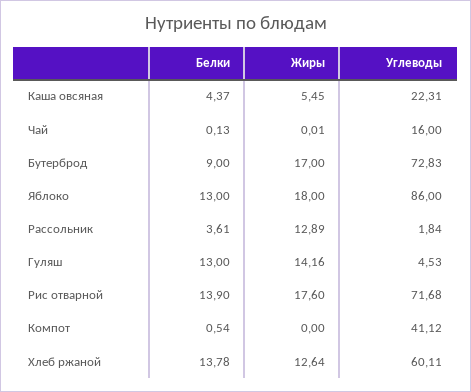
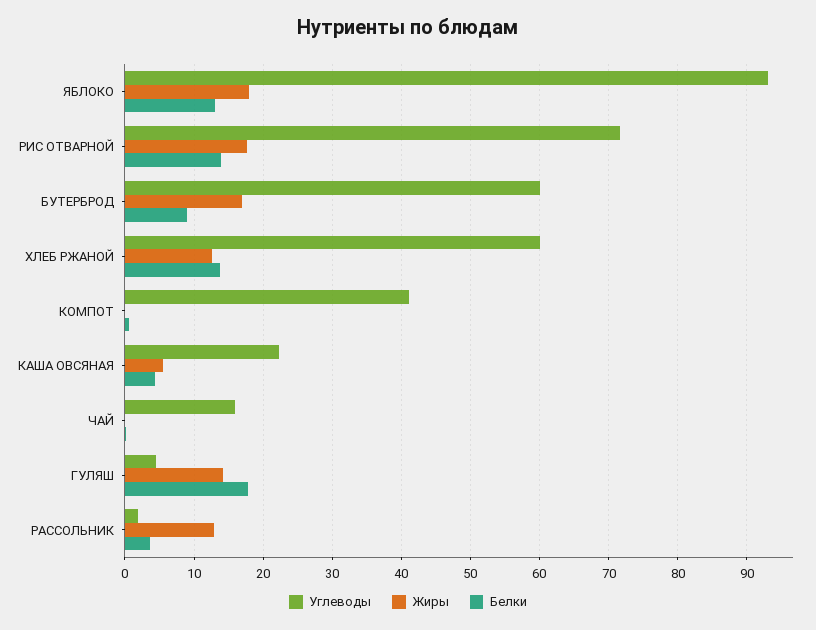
  {
    "Белки": {
      "Каша овсяная": 4.37,
      "Чай": 0.13,
      "Бутерброд": 9,
      "Яблоко": 13,
      "Рассольник": 3.61,
-     "Гуляш": 13,
+     "Гуляш": 18,
      "Рис отварной": 13.9,
      "Компот": 0.54,
      "Хлеб ржаной": 13.78
    },
    "Жиры": {
      "Каша овсяная": 5.45,
      "Чай": 0.01,
      "Бутерброд": 17,
      "Яблоко": 18,
      "Рассольник": 12.89,
      "Гуляш": 14.16,
      "Рис отварной": 17.6,
      "Компот": 0,
      "Хлеб ржаной": 12.64
    },
    "Углеводы": {
      "Каша овсяная": 22.31,
      "Чай": 16,
-     "Бутерброд": 72.83,
+     "Бутерброд": 60,
-     "Яблоко": 86,
+     "Яблоко": 93,
      "Рассольник": 1.84,
      "Гуляш": 4.53,
      "Рис отварной": 71.68,
      "Компот": 41.12,
      "Хлеб ржаной": 60.11
    }
  }

